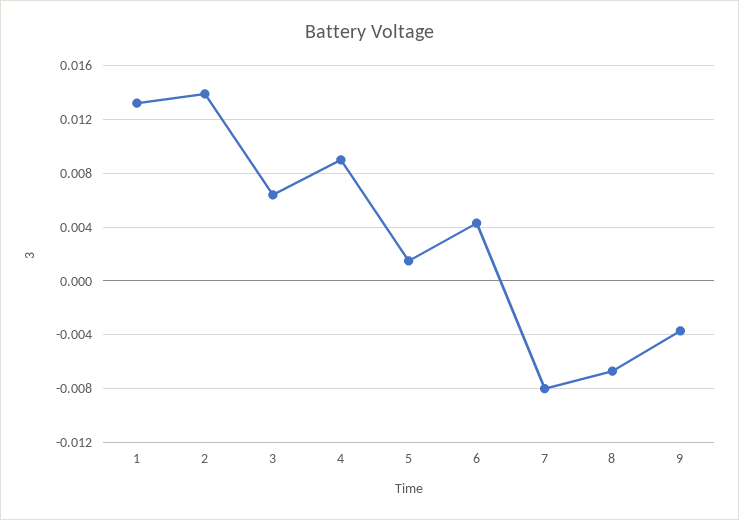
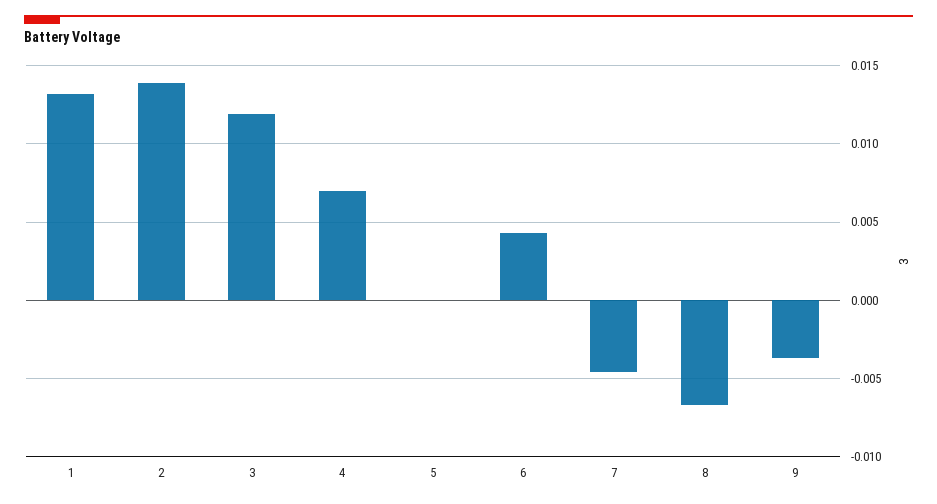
  {
    "1": 0.013,
    "2": 0.014,
-   "3": 0.0065,
+   "3": 0.012,
-   "4": 0.009,
+   "4": 0.007,
-   "5": 0.0015,
+   "5": 0,
    "6": 0.0045,
-   "7": -0.008,
+   "7": -0.0045,
    "8": -0.0065,
    "9": -0.0035
  }

